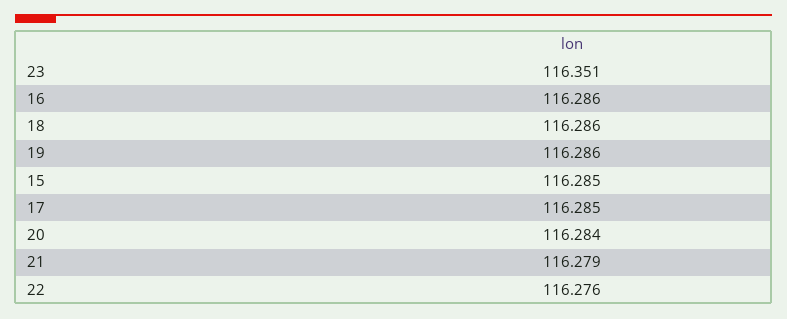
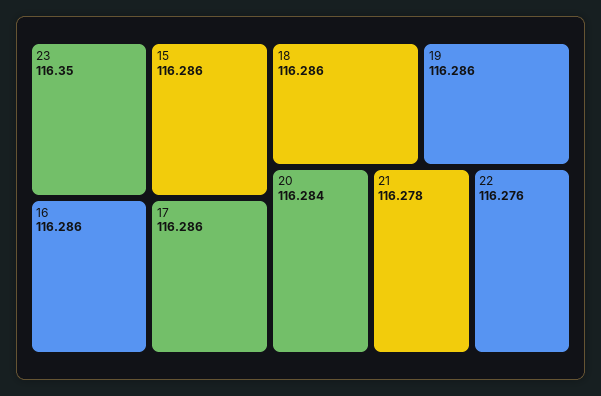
  {
-   "23": 116.351,
+   "23": 116.35,
    "16": 116.286,
    "18": 116.286,
    "19": 116.286,
-   "15": 116.285,
+   "15": 116.286,
-   "17": 116.285,
+   "17": 116.286,
    "20": 116.284,
-   "21": 116.279,
+   "21": 116.278,
    "22": 116.276
  }

